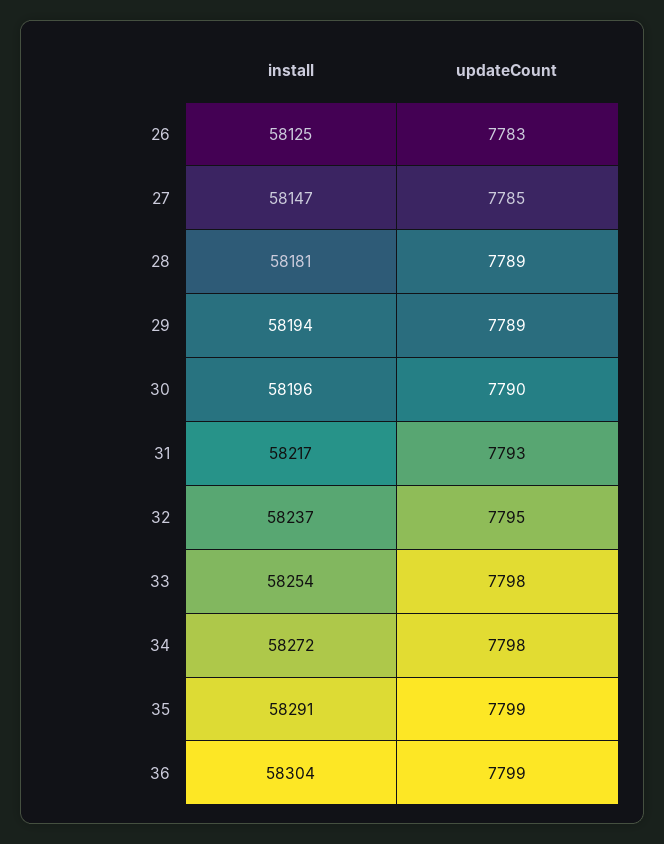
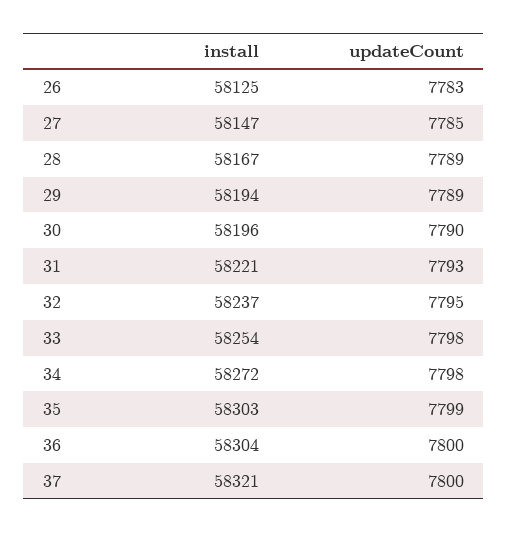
  {
    "install": {
      "26": 58125,
      "27": 58147,
-     "28": 58181,
+     "28": 58167,
      "29": 58194,
      "30": 58196,
-     "31": 58217,
+     "31": 58221,
      "32": 58237,
      "33": 58254,
      "34": 58272,
-     "35": 58291,
+     "35": 58303,
-     "36": 58304
+     "36": 58304,
+     "37": 58321
    },
    "updateCount": {
      "26": 7783,
      "27": 7785,
      "28": 7789,
      "29": 7789,
      "30": 7790,
      "31": 7793,
      "32": 7795,
      "33": 7798,
      "34": 7798,
      "35": 7799,
-     "36": 7799
+     "36": 7800,
+     "37": 7800
    }
  }

